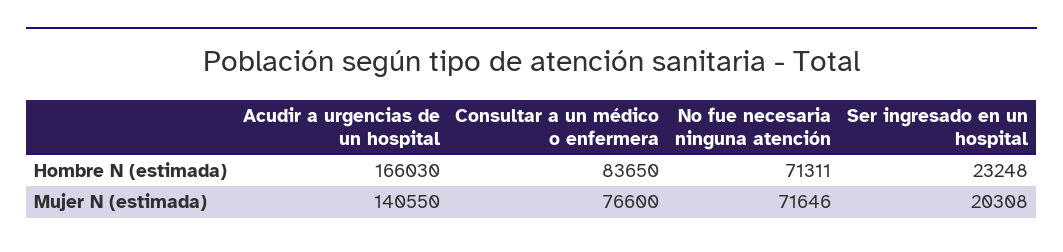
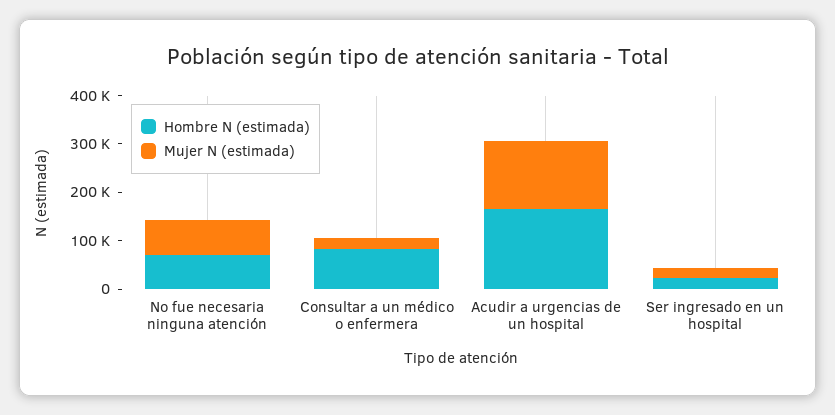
  {
    "Hombre N (estimada)": {
      "Acudir a urgencias de un hospital": 166030,
      "Consultar a un médico o enfermera": 83650,
      "No fue necesaria ninguna atención": 71311,
      "Ser ingresado en un hospital": 23248
    },
    "Mujer N (estimada)": {
      "Acudir a urgencias de un hospital": 140550,
-     "Consultar a un médico o enfermera": 76600,
+     "Consultar a un médico o enfermera": 20000,
      "No fue necesaria ninguna atención": 71646,
      "Ser ingresado en un hospital": 20308
    }
  }

